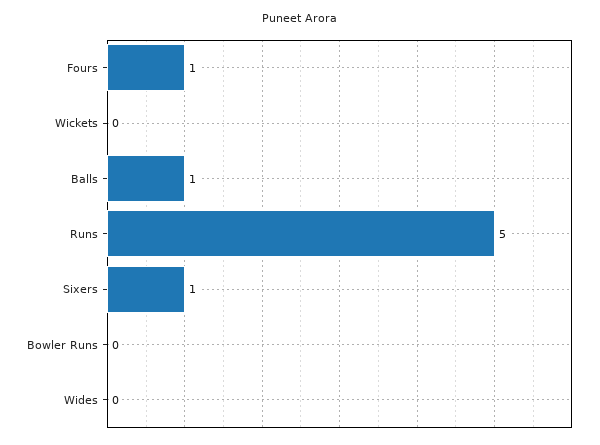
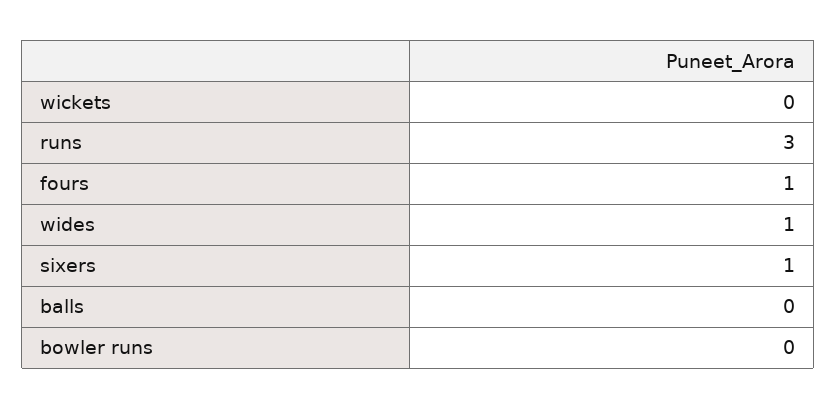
  {
    "Fours": 1,
    "Wickets": 0,
-   "Balls": 1,
+   "Balls": 0,
-   "Runs": 5,
+   "Runs": 3,
    "Sixers": 1,
    "Bowler Runs": 0,
-   "Wides": 0
+   "Wides": 1
  }

